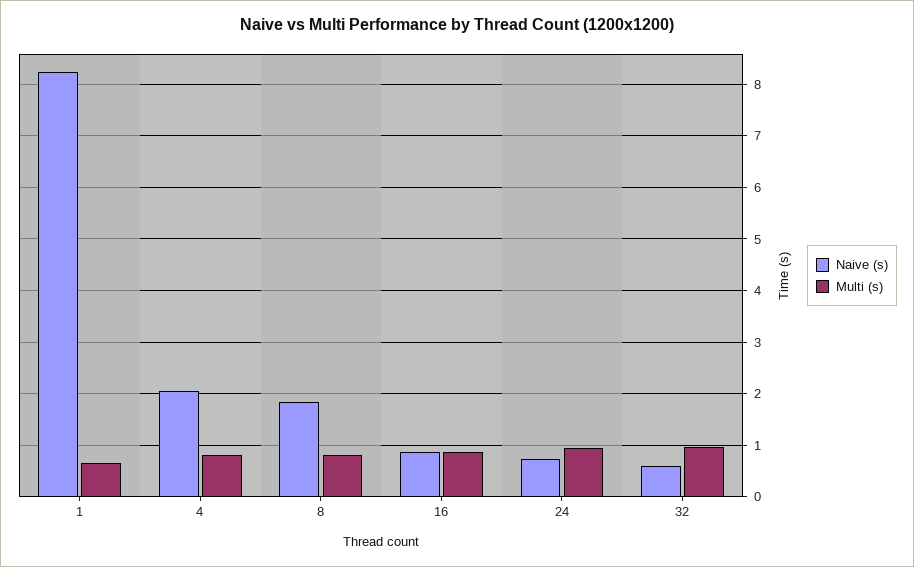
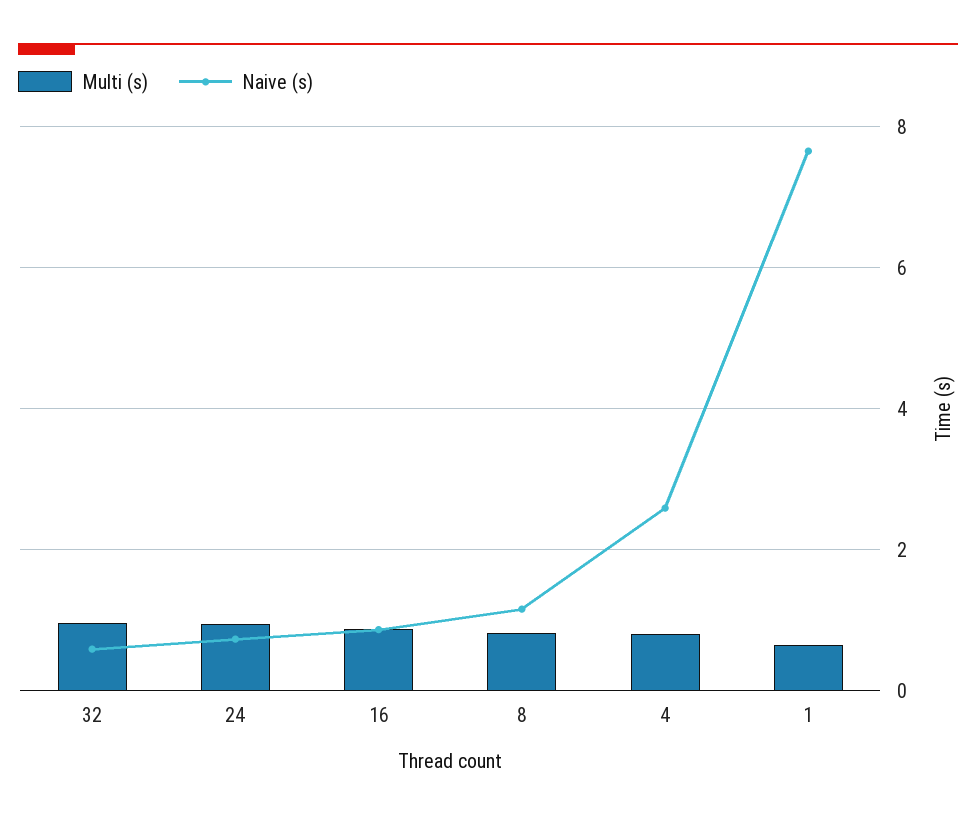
  {
    "Naive (s)": {
-     "1": 8.2,
+     "1": 7.6,
-     "4": 2,
+     "4": 2.6,
-     "8": 1.8,
+     "8": 1.2,
      "16": 0.8,
      "24": 0.8,
      "32": 0.6
    },
    "Multi (s)": {
      "1": 0.6,
      "4": 0.8,
      "8": 0.8,
      "16": 0.8,
      "24": 1,
      "32": 1
    }
  }

